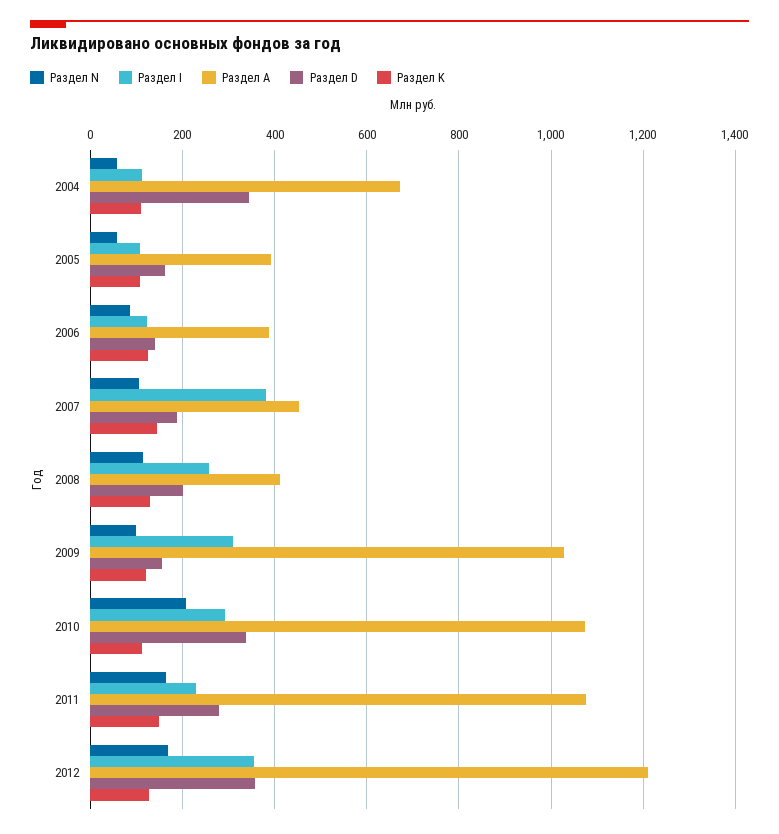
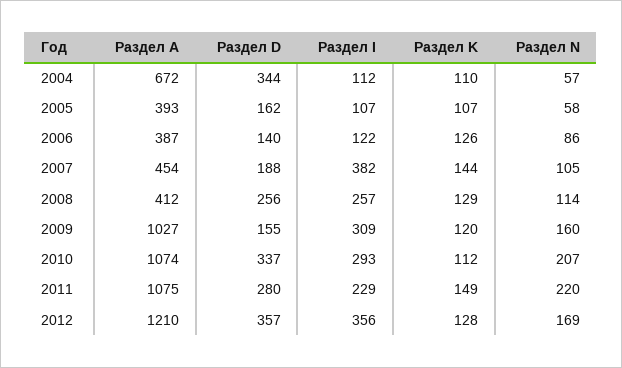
  {
    "Раздел N": {
      "2004": 57,
      "2005": 58,
      "2006": 86,
      "2007": 105,
      "2008": 114,
-     "2009": 100,
+     "2009": 160,
      "2010": 207,
-     "2011": 160,
+     "2011": 220,
      "2012": 169
    },
    "Раздел I": {
      "2004": 112,
      "2005": 107,
      "2006": 122,
      "2007": 382,
      "2008": 257,
      "2009": 309,
      "2010": 293,
      "2011": 229,
      "2012": 356
    },
    "Раздел А": {
      "2004": 672,
      "2005": 393,
      "2006": 387,
      "2007": 454,
      "2008": 412,
      "2009": 1027,
      "2010": 1074,
      "2011": 1075,
      "2012": 1210
    },
    "Раздел D": {
      "2004": 344,
      "2005": 162,
      "2006": 140,
      "2007": 188,
-     "2008": 200,
+     "2008": 256,
      "2009": 155,
      "2010": 337,
      "2011": 280,
      "2012": 357
    },
    "Раздел K": {
      "2004": 110,
      "2005": 107,
      "2006": 126,
      "2007": 144,
      "2008": 129,
      "2009": 120,
      "2010": 112,
      "2011": 149,
      "2012": 128
    }
  }

